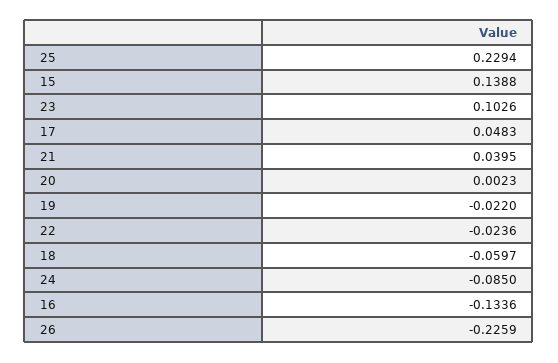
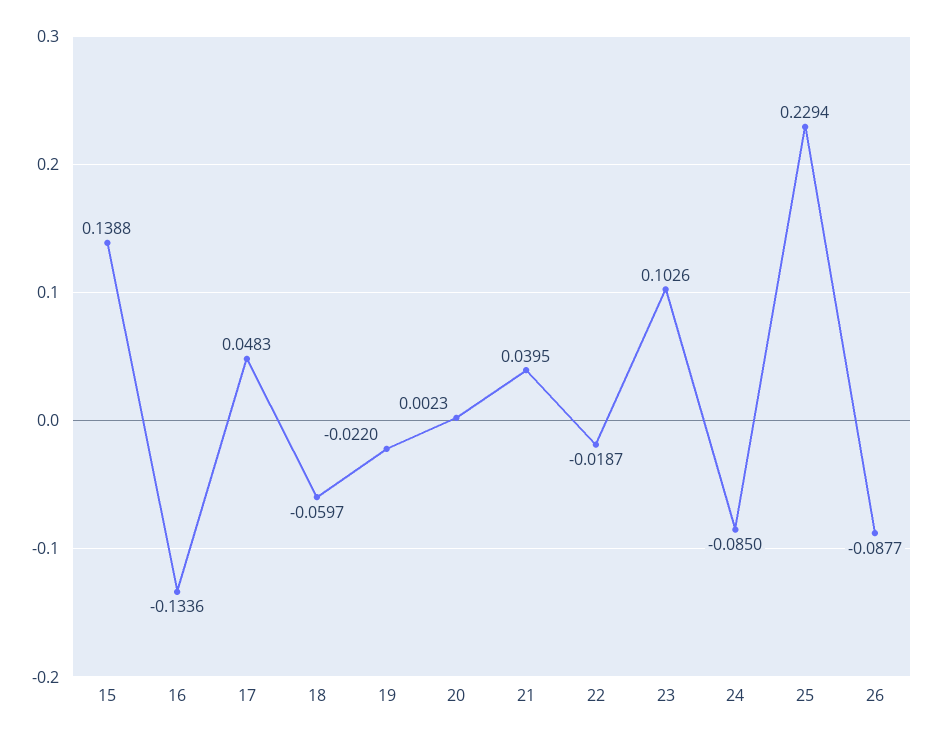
  {
    "25": 0.2294,
    "15": 0.1388,
    "23": 0.1026,
    "17": 0.0483,
    "21": 0.0395,
    "20": 0.0023,
    "19": -0.022,
-   "22": -0.0236,
+   "22": -0.0187,
    "18": -0.0597,
    "24": -0.085,
    "16": -0.1336,
-   "26": -0.2259
+   "26": -0.0877
  }

